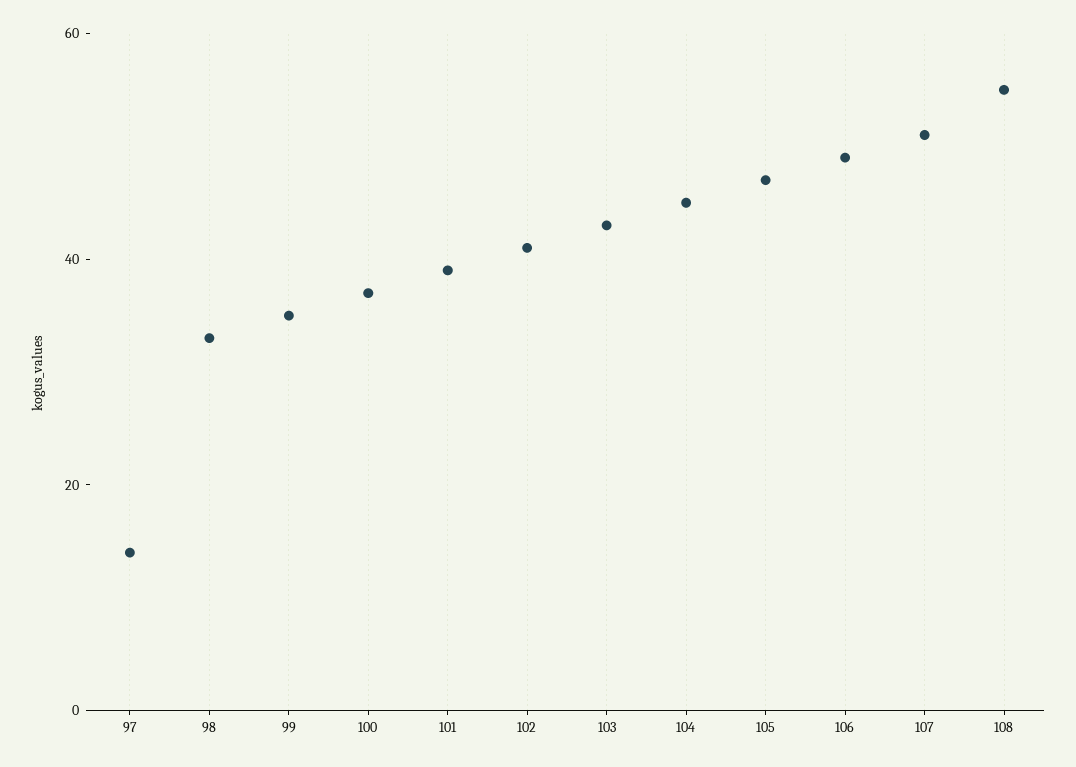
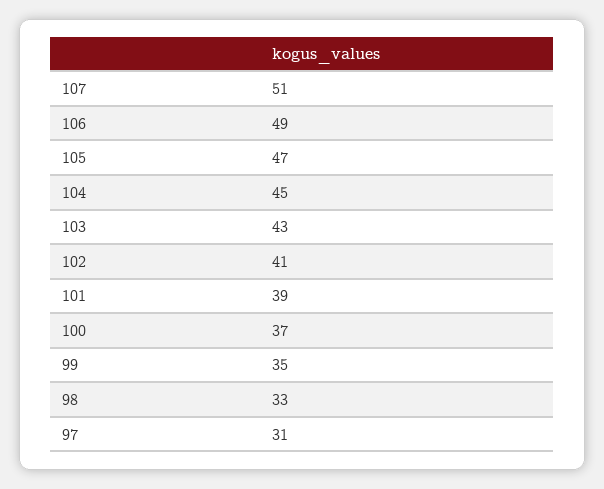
  {
-   "97": 15,
+   "97": 31,
    "98": 33,
    "99": 35,
    "100": 37,
    "101": 39,
    "102": 41,
    "103": 43,
    "104": 45,
    "105": 47,
    "106": 49,
-   "107": 51,
+   "107": 51
-   "108": 55
  }

